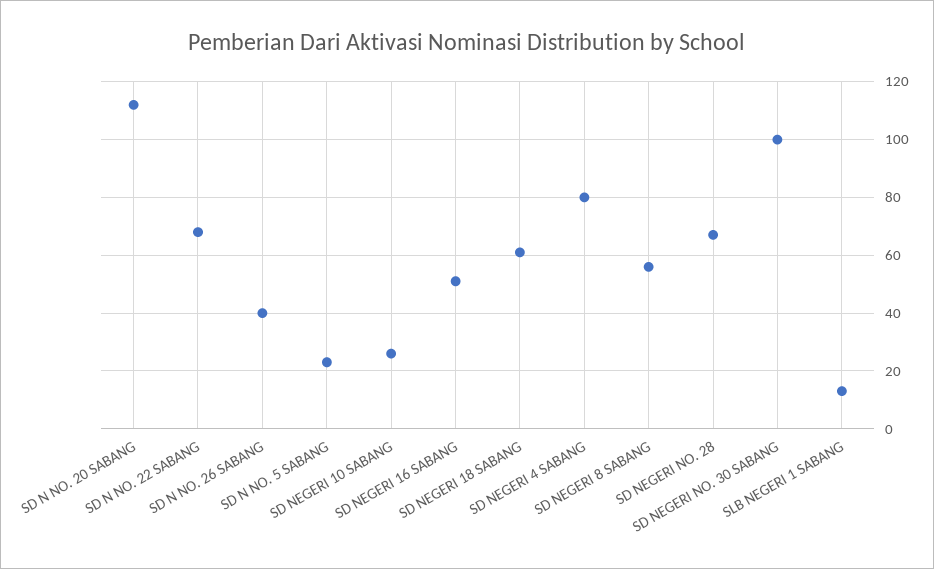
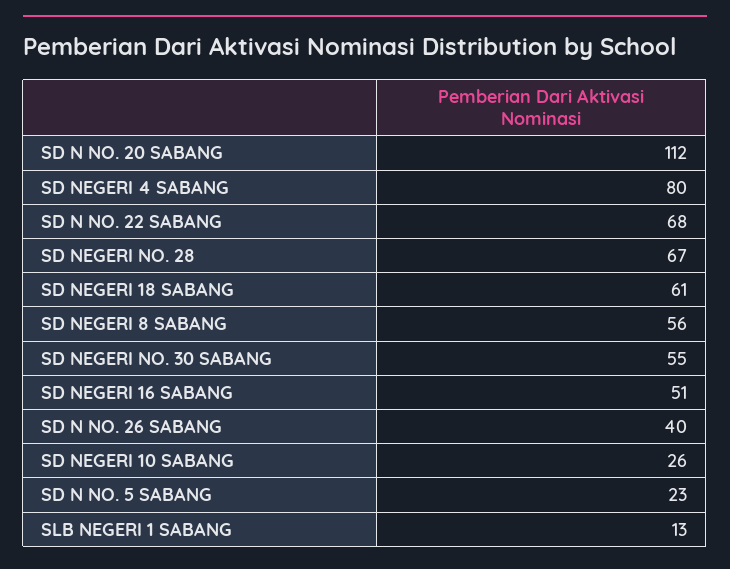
  {
    "SD N NO. 20 SABANG": 112,
    "SD N NO. 22 SABANG": 68,
    "SD N NO. 26 SABANG": 40,
    "SD N NO. 5 SABANG": 23,
    "SD NEGERI 10 SABANG": 26,
    "SD NEGERI 16 SABANG": 51,
    "SD NEGERI 18 SABANG": 61,
    "SD NEGERI 4 SABANG": 80,
    "SD NEGERI 8 SABANG": 56,
    "SD NEGERI NO. 28": 67,
-   "SD NEGERI NO. 30 SABANG": 100,
+   "SD NEGERI NO. 30 SABANG": 55,
    "SLB NEGERI 1 SABANG": 13
  }

